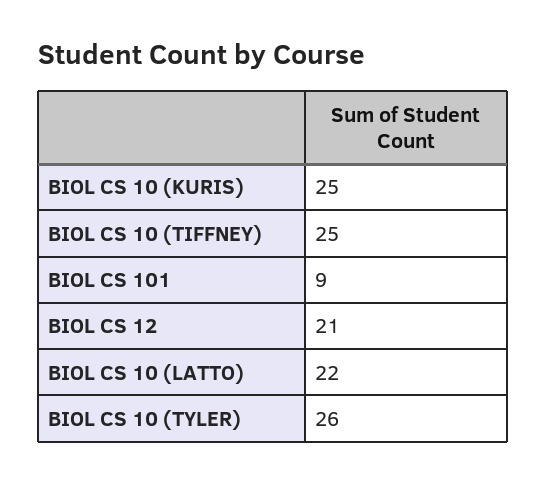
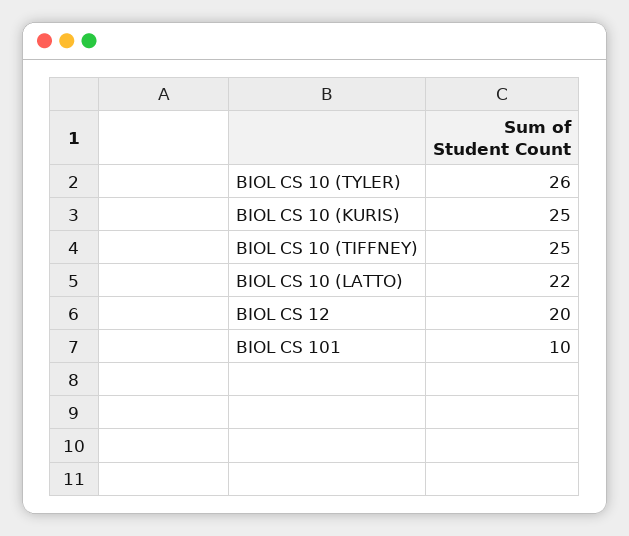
  {
    "BIOL CS 10 (KURIS)": 25,
    "BIOL CS 10 (TIFFNEY)": 25,
-   "BIOL CS 101": 9,
+   "BIOL CS 101": 10,
-   "BIOL CS 12": 21,
+   "BIOL CS 12": 20,
    "BIOL CS 10 (LATTO)": 22,
    "BIOL CS 10 (TYLER)": 26
  }

